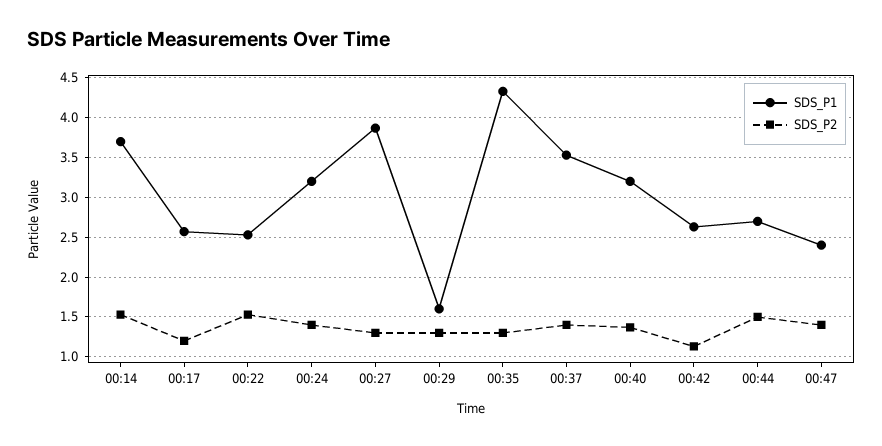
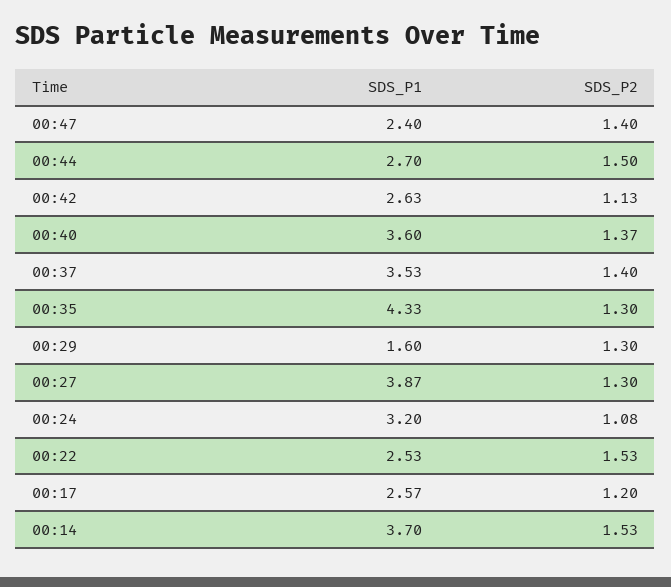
  {
    "SDS_P1": {
      "00:14": 3.7,
      "00:17": 2.57,
      "00:22": 2.53,
      "00:24": 3.2,
      "00:27": 3.87,
      "00:29": 1.6,
      "00:35": 4.33,
      "00:37": 3.53,
-     "00:40": 3.2,
+     "00:40": 3.6,
      "00:42": 2.63,
      "00:44": 2.7,
      "00:47": 2.4
    },
    "SDS_P2": {
      "00:14": 1.53,
      "00:17": 1.2,
      "00:22": 1.53,
-     "00:24": 1.4,
+     "00:24": 1.08,
      "00:27": 1.3,
      "00:29": 1.3,
      "00:35": 1.3,
      "00:37": 1.4,
      "00:40": 1.37,
      "00:42": 1.13,
      "00:44": 1.5,
      "00:47": 1.4
    }
  }

